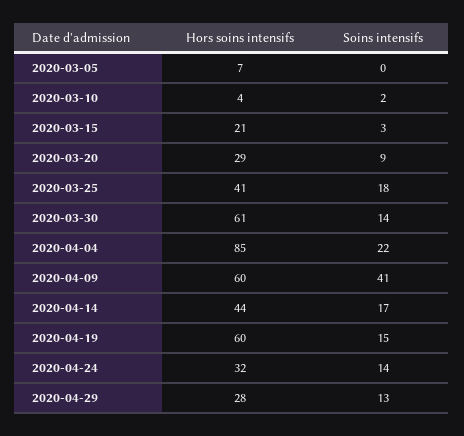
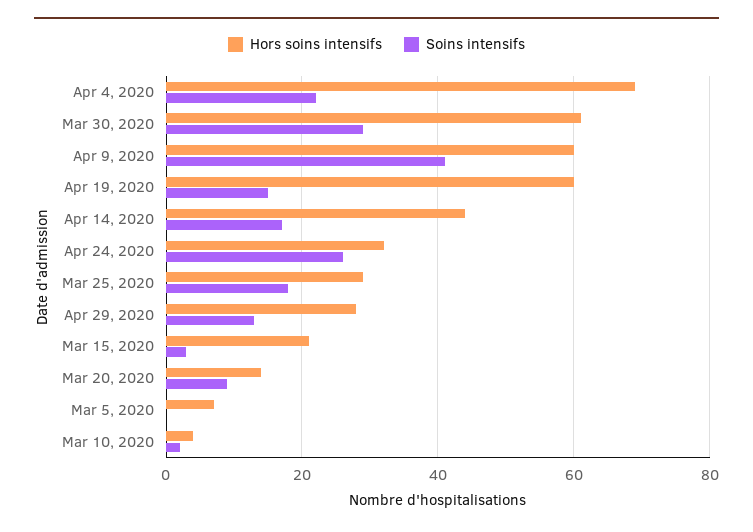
  {
    "Hors soins intensifs": {
      "2020-03-05": 7,
      "2020-03-10": 4,
      "2020-03-15": 21,
-     "2020-03-20": 29,
+     "2020-03-20": 15,
-     "2020-03-25": 41,
+     "2020-03-25": 30,
      "2020-03-30": 61,
-     "2020-04-04": 85,
+     "2020-04-04": 70,
      "2020-04-09": 60,
      "2020-04-14": 44,
      "2020-04-19": 60,
      "2020-04-24": 32,
      "2020-04-29": 28
    },
    "Soins intensifs": {
      "2020-03-05": 0,
      "2020-03-10": 2,
      "2020-03-15": 3,
      "2020-03-20": 9,
      "2020-03-25": 18,
-     "2020-03-30": 14,
+     "2020-03-30": 30,
      "2020-04-04": 22,
      "2020-04-09": 41,
      "2020-04-14": 17,
      "2020-04-19": 15,
-     "2020-04-24": 14,
+     "2020-04-24": 25,
      "2020-04-29": 13
    }
  }

